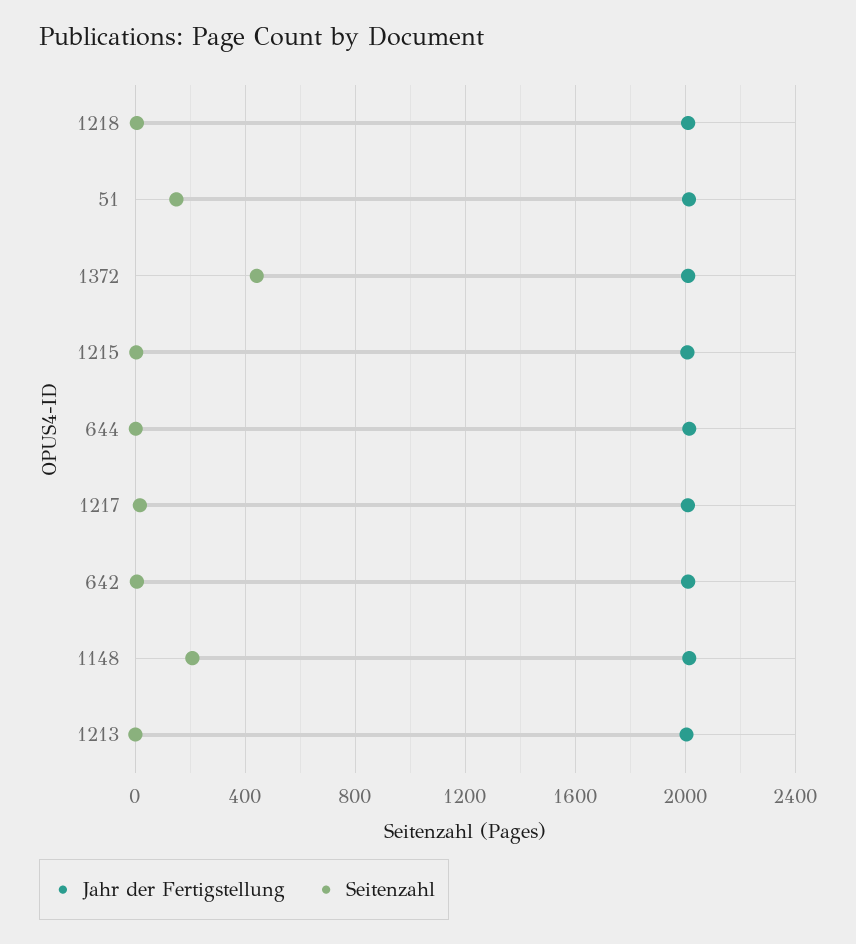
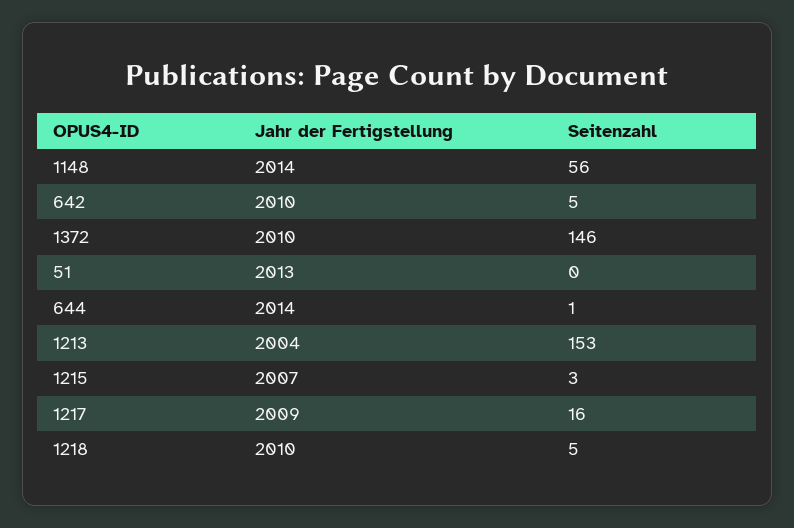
  {
    "Jahr der Fertigstellung": {
      "1218": 2010,
      "51": 2013,
      "1372": 2010,
      "1215": 2007,
      "644": 2014,
      "1217": 2009,
      "642": 2010,
      "1148": 2014,
      "1213": 2004
    },
    "Seitenzahl": {
      "1218": 5,
-     "51": 150,
+     "51": 0,
-     "1372": 450,
+     "1372": 146,
      "1215": 3,
      "644": 1,
      "1217": 16,
      "642": 5,
-     "1148": 200,
+     "1148": 56,
-     "1213": 0
+     "1213": 153
    }
  }

